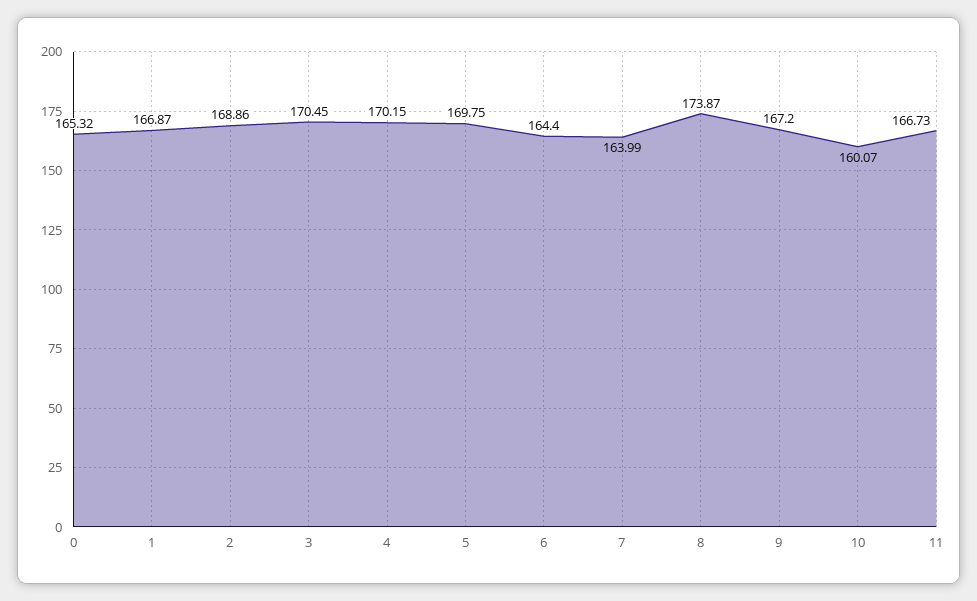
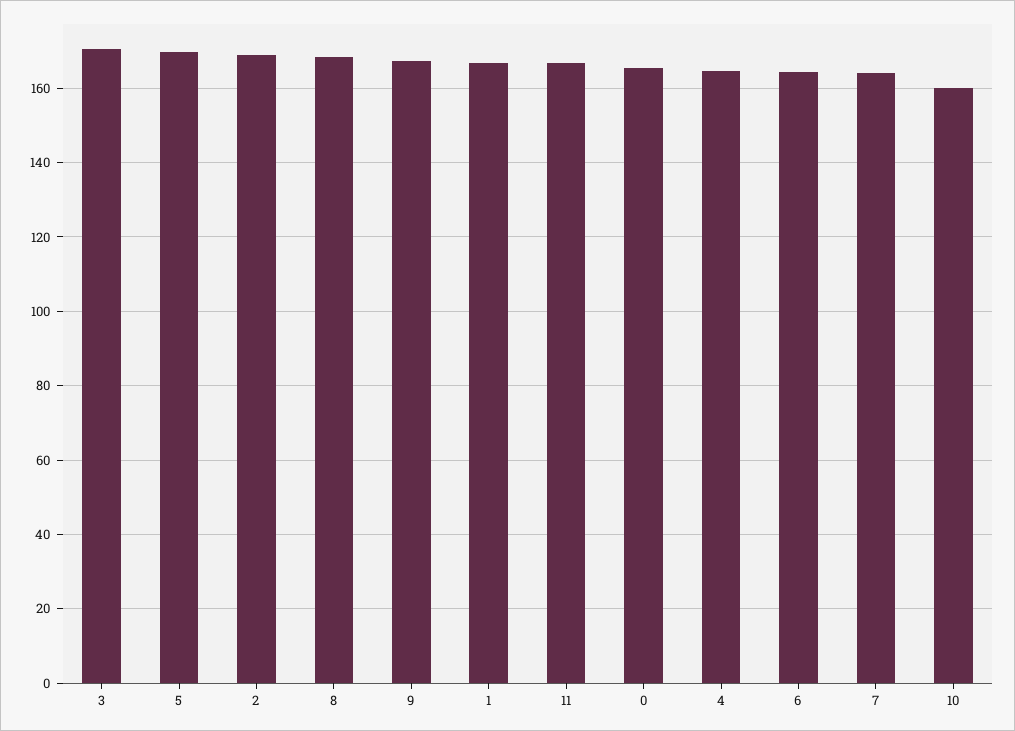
  {
    "0": 165.32,
    "1": 166.87,
    "2": 168.86,
    "3": 170.45,
-   "4": 170.15,
+   "4": 164,
    "5": 169.75,
    "6": 164.4,
    "7": 163.99,
-   "8": 173.87,
+   "8": 168,
    "9": 167.2,
    "10": 160.07,
    "11": 166.73
  }

